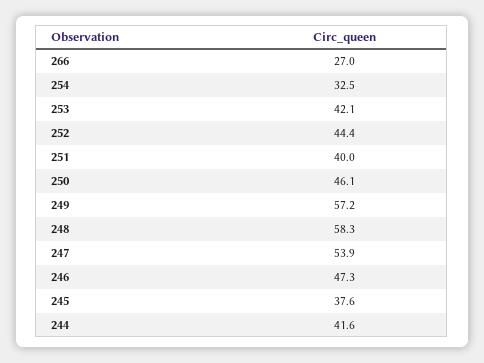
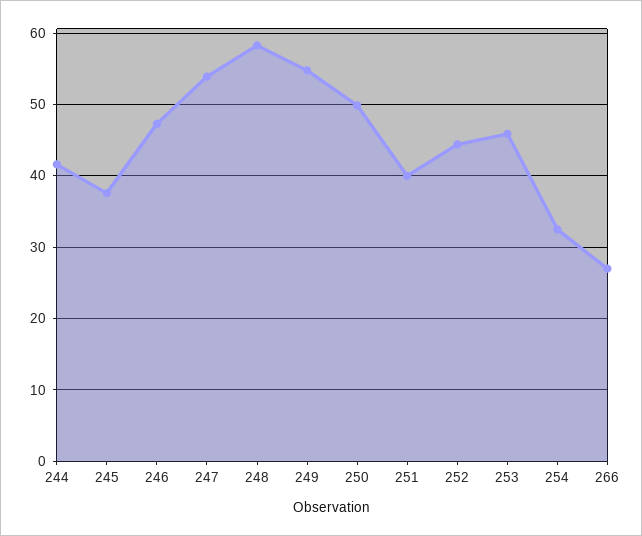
  {
    "266": 27,
    "254": 32.5,
-   "253": 42.1,
+   "253": 46,
    "252": 44.4,
    "251": 40,
-   "250": 46.1,
+   "250": 50,
-   "249": 57.2,
+   "249": 55,
    "248": 58.3,
    "247": 53.9,
    "246": 47.3,
    "245": 37.6,
    "244": 41.6
  }

